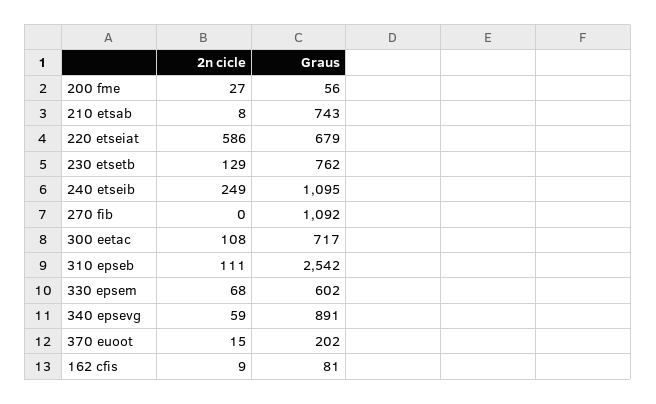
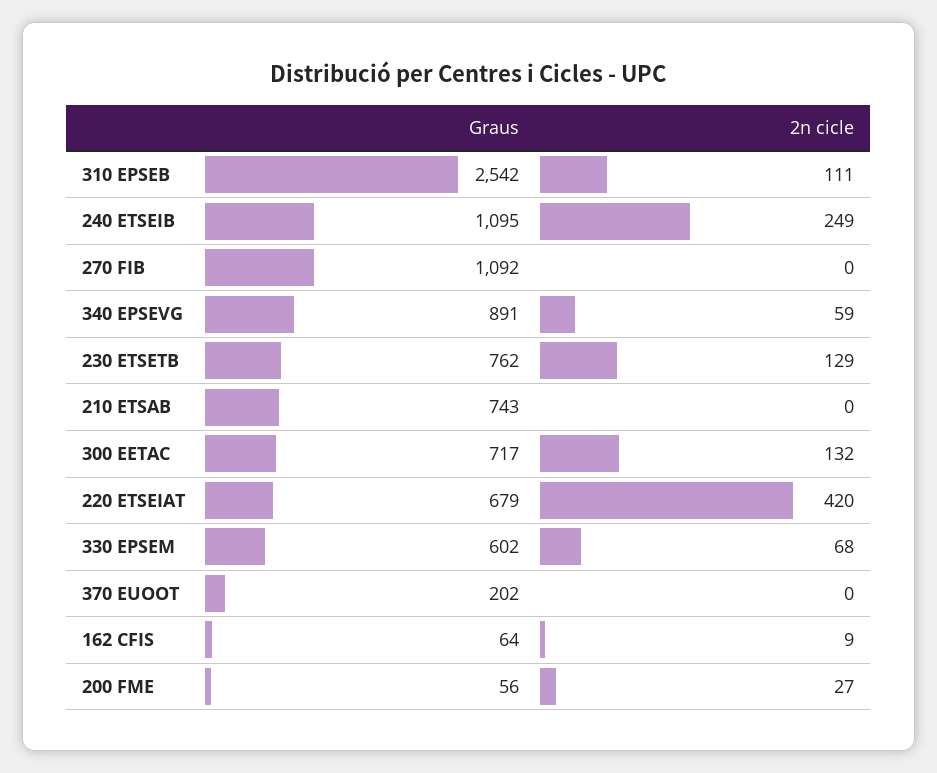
  {
    "2n cicle": {
      "200 fme": 27,
-     "210 etsab": 8,
+     "210 etsab": 0,
-     "220 etseiat": 586,
+     "220 etseiat": 420,
      "230 etsetb": 129,
      "240 etseib": 249,
      "270 fib": 0,
-     "300 eetac": 108,
+     "300 eetac": 132,
      "310 epseb": 111,
      "330 epsem": 68,
      "340 epsevg": 59,
-     "370 euoot": 15,
+     "370 euoot": 0,
      "162 cfis": 9
    },
    "Graus": {
      "200 fme": 56,
      "210 etsab": 743,
      "220 etseiat": 679,
      "230 etsetb": 762,
      "240 etseib": 1095,
      "270 fib": 1092,
      "300 eetac": 717,
      "310 epseb": 2542,
      "330 epsem": 602,
      "340 epsevg": 891,
      "370 euoot": 202,
-     "162 cfis": 81
+     "162 cfis": 64
    }
  }

